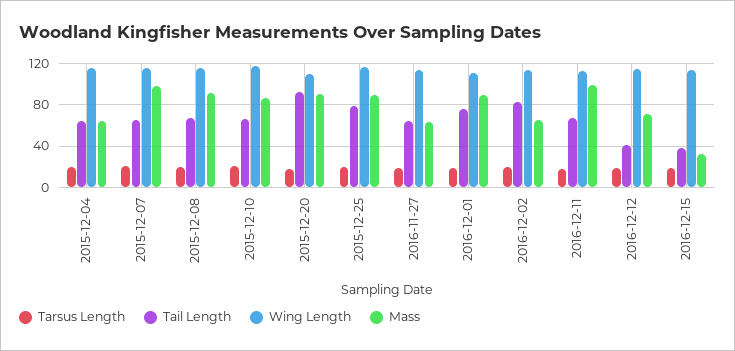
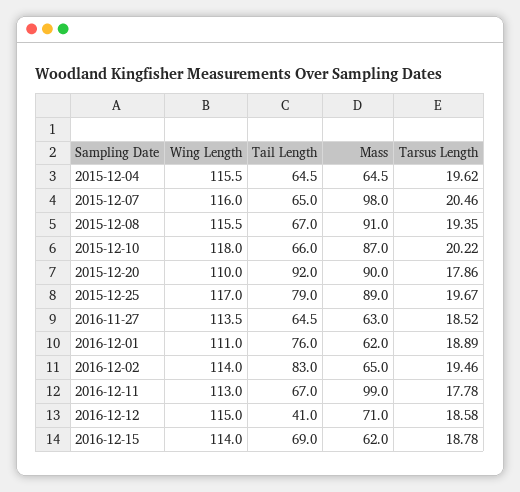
  {
    "Tarsus Length": {
      "2015-12-04": 19.62,
      "2015-12-07": 20.46,
      "2015-12-08": 19.35,
      "2015-12-10": 20.22,
      "2015-12-20": 17.86,
      "2015-12-25": 19.67,
      "2016-11-27": 18.52,
      "2016-12-01": 18.89,
      "2016-12-02": 19.46,
      "2016-12-11": 17.78,
      "2016-12-12": 18.58,
      "2016-12-15": 18.78
    },
    "Tail Length": {
      "2015-12-04": 64.5,
      "2015-12-07": 65,
      "2015-12-08": 67,
      "2015-12-10": 66,
      "2015-12-20": 92,
      "2015-12-25": 79,
      "2016-11-27": 64.5,
      "2016-12-01": 76,
      "2016-12-02": 83,
      "2016-12-11": 67,
      "2016-12-12": 41,
-     "2016-12-15": 40
+     "2016-12-15": 69
    },
    "Wing Length": {
      "2015-12-04": 115.5,
      "2015-12-07": 116,
      "2015-12-08": 115.5,
      "2015-12-10": 118,
      "2015-12-20": 110,
      "2015-12-25": 117,
      "2016-11-27": 113.5,
      "2016-12-01": 111,
      "2016-12-02": 114,
      "2016-12-11": 113,
      "2016-12-12": 115,
      "2016-12-15": 114
    },
    "Mass": {
      "2015-12-04": 64.5,
      "2015-12-07": 98,
      "2015-12-08": 91,
      "2015-12-10": 87,
      "2015-12-20": 90,
      "2015-12-25": 89,
      "2016-11-27": 63,
-     "2016-12-01": 90,
+     "2016-12-01": 62,
      "2016-12-02": 65,
      "2016-12-11": 99,
      "2016-12-12": 71,
-     "2016-12-15": 30
+     "2016-12-15": 62
    }
  }

